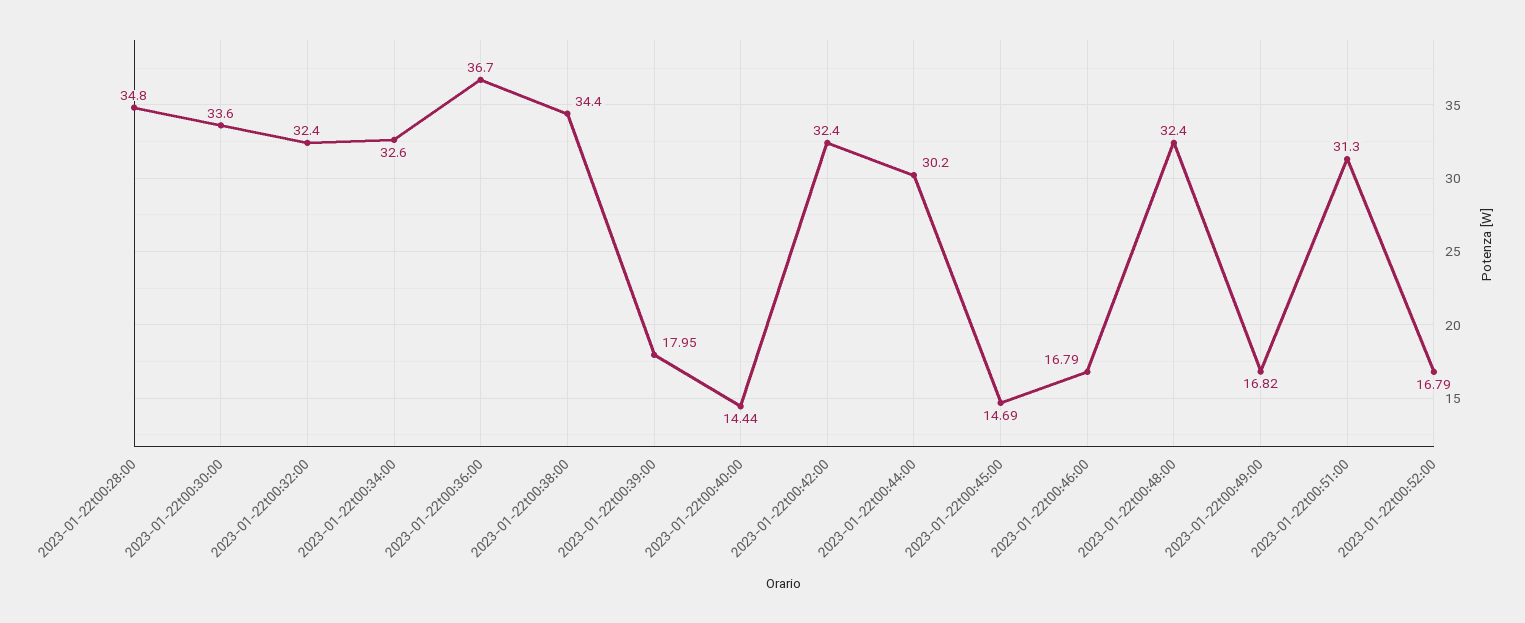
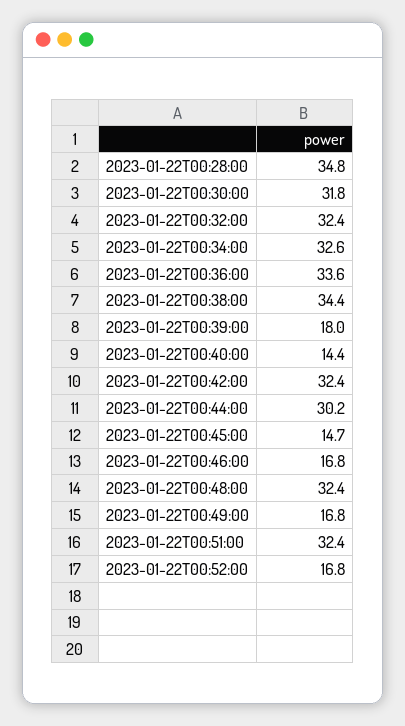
  {
    "2023-01-22t00:28:00": 34.8,
-   "2023-01-22t00:30:00": 33.6,
+   "2023-01-22t00:30:00": 31.8,
    "2023-01-22t00:32:00": 32.4,
    "2023-01-22t00:34:00": 32.6,
-   "2023-01-22t00:36:00": 36.7,
+   "2023-01-22t00:36:00": 33.6,
    "2023-01-22t00:38:00": 34.4,
    "2023-01-22t00:39:00": 17.95,
    "2023-01-22t00:40:00": 14.44,
    "2023-01-22t00:42:00": 32.4,
    "2023-01-22t00:44:00": 30.2,
    "2023-01-22t00:45:00": 14.69,
    "2023-01-22t00:46:00": 16.79,
    "2023-01-22t00:48:00": 32.4,
    "2023-01-22t00:49:00": 16.82,
-   "2023-01-22t00:51:00": 31.3,
+   "2023-01-22t00:51:00": 32.4,
    "2023-01-22t00:52:00": 16.79
  }

